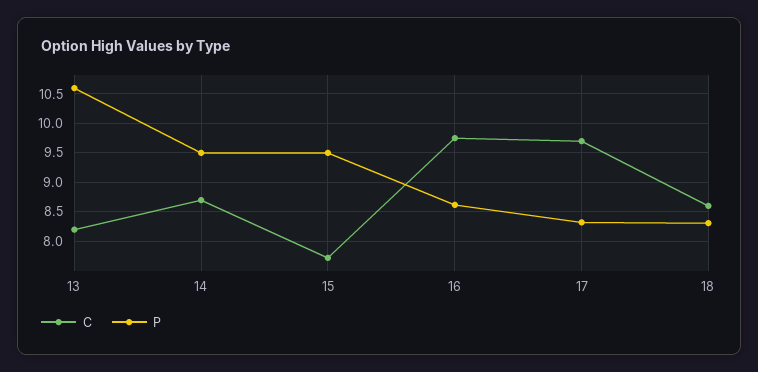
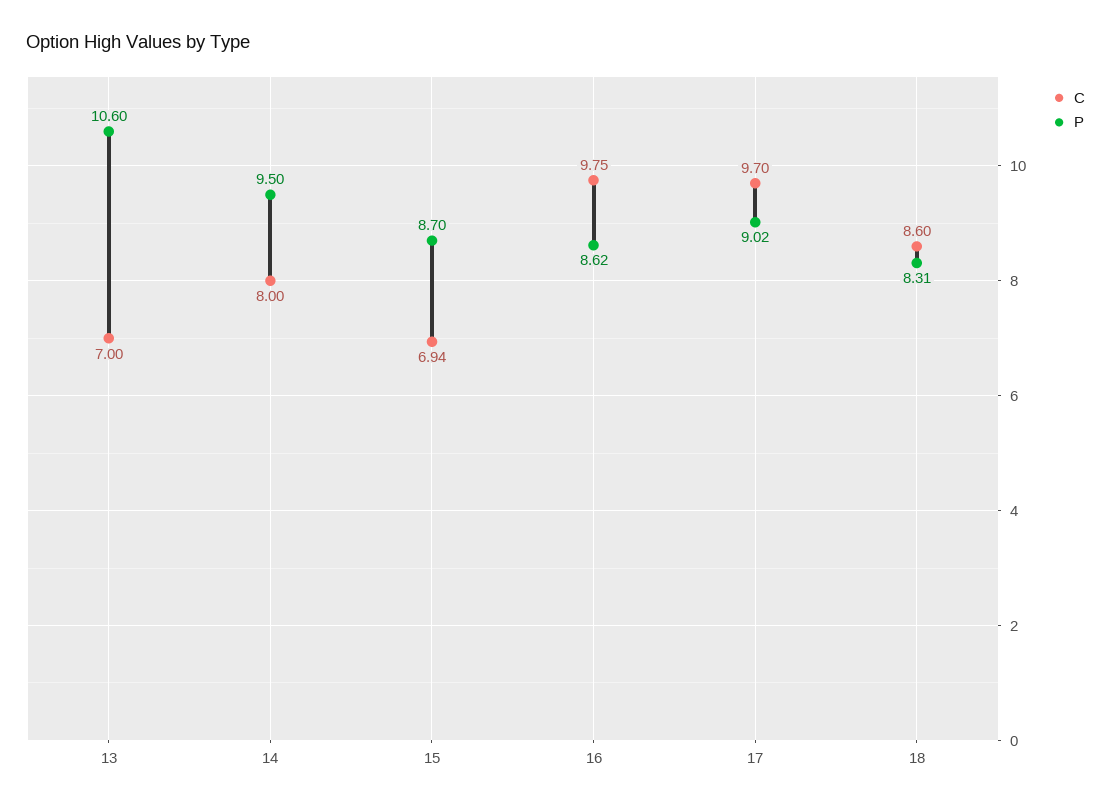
  {
    "C": {
-     "13": 8.25,
+     "13": 7,
-     "14": 8.75,
+     "14": 8,
-     "15": 7.75,
+     "15": 6.94,
      "16": 9.75,
      "17": 9.7,
      "18": 8.6
    },
    "P": {
      "13": 10.6,
      "14": 9.5,
-     "15": 9.5,
+     "15": 8.7,
      "16": 8.62,
-     "17": 8.25,
+     "17": 9.02,
      "18": 8.31
    }
  }

